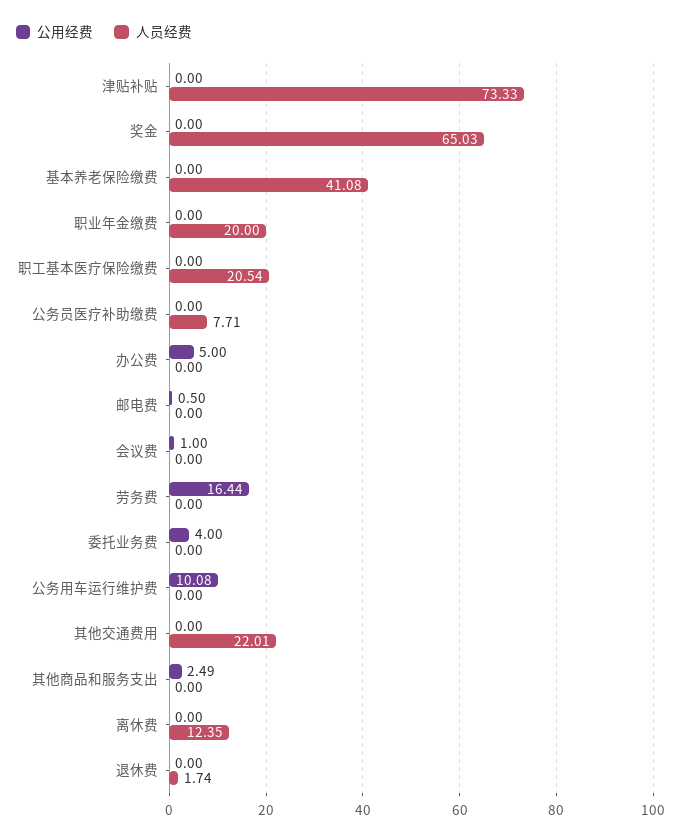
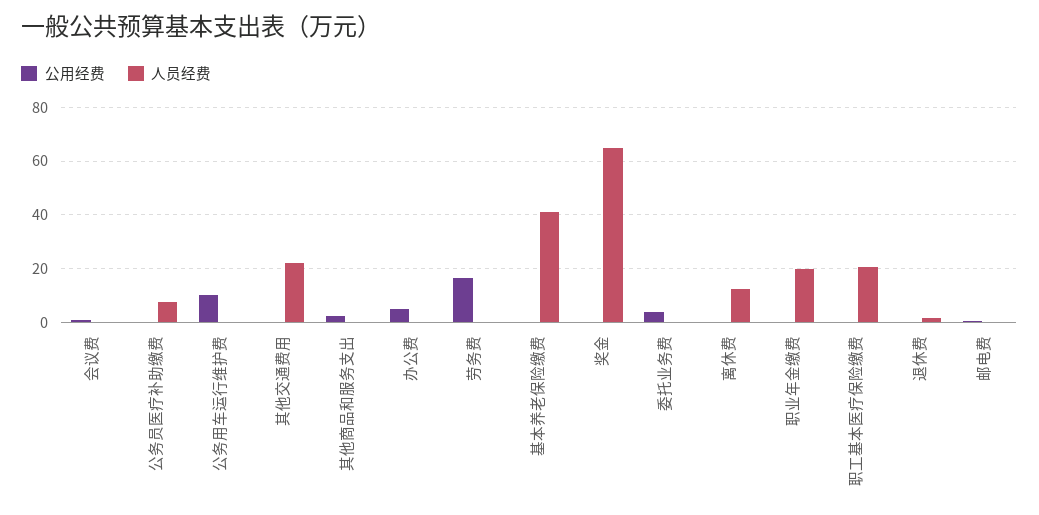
  {
    "公用经费": {
-     "津贴补贴": 0,
      "奖金": 0,
      "基本养老保险缴费": 0,
      "职业年金缴费": 0,
      "职工基本医疗保险缴费": 0,
      "公务员医疗补助缴费": 0,
      "办公费": 5,
      "邮电费": 0.5,
      "会议费": 1,
      "劳务费": 16.44,
      "委托业务费": 4,
      "公务用车运行维护费": 10.08,
      "其他交通费用": 0,
      "其他商品和服务支出": 2.49,
      "离休费": 0,
      "退休费": 0
    },
    "人员经费": {
-     "津贴补贴": 73.33,
      "奖金": 65.03,
      "基本养老保险缴费": 41.08,
      "职业年金缴费": 20,
      "职工基本医疗保险缴费": 20.54,
      "公务员医疗补助缴费": 7.71,
      "办公费": 0,
      "邮电费": 0,
      "会议费": 0,
      "劳务费": 0,
      "委托业务费": 0,
      "公务用车运行维护费": 0,
      "其他交通费用": 22.01,
      "其他商品和服务支出": 0,
      "离休费": 12.35,
      "退休费": 1.74
    }
  }

